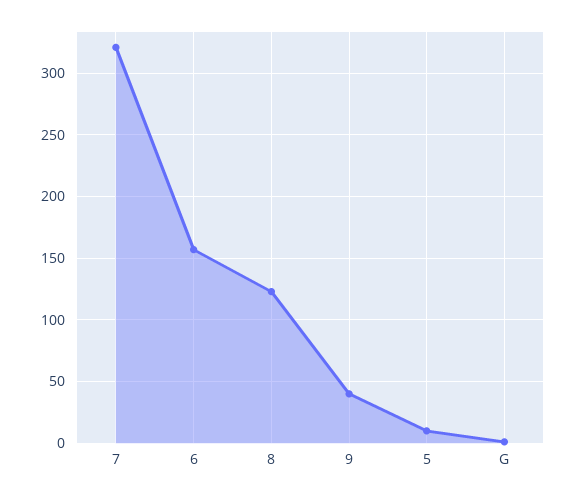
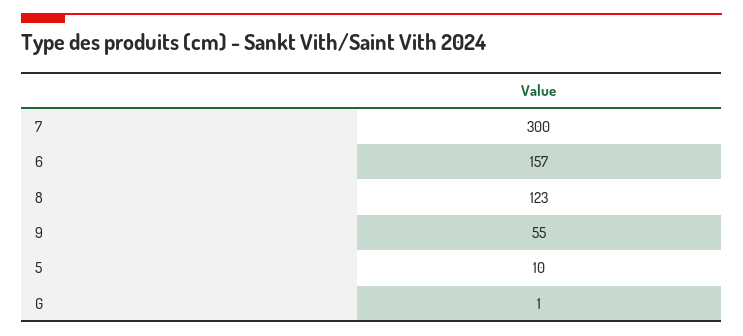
  {
-   "7": 320,
+   "7": 300,
    "6": 157,
    "8": 123,
-   "9": 40,
+   "9": 55,
    "5": 10,
    "G": 1
  }

